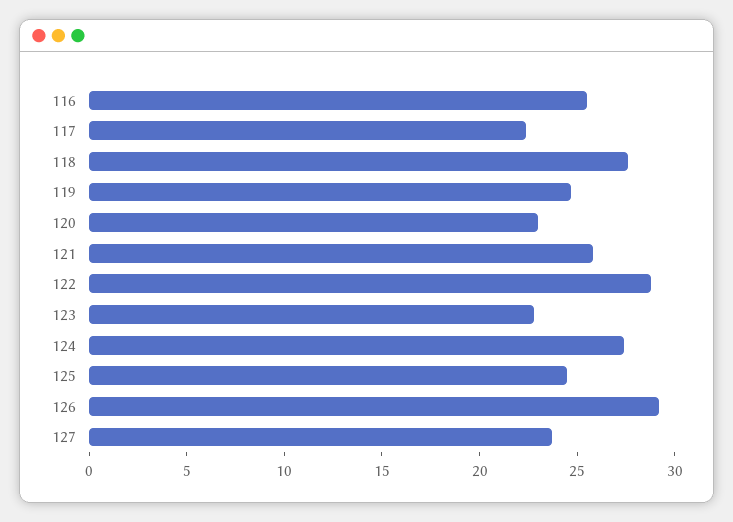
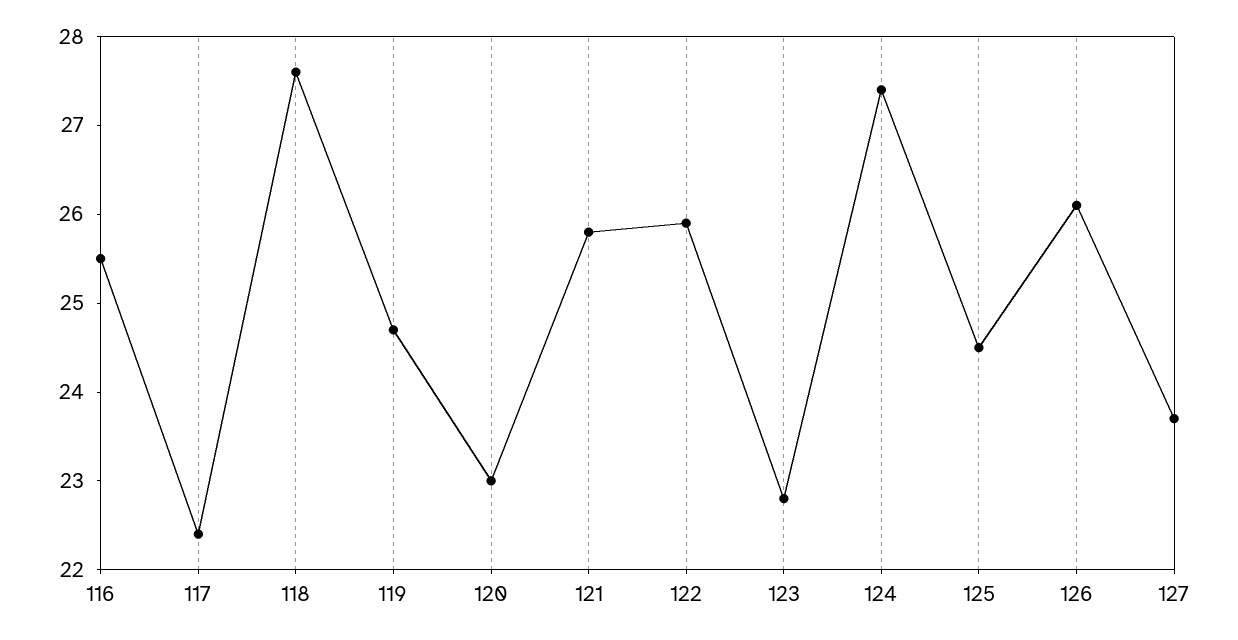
  {
    "116": 25.5,
    "117": 22.4,
    "118": 27.6,
    "119": 24.7,
    "120": 23,
    "121": 25.8,
-   "122": 29,
+   "122": 25.9,
    "123": 22.8,
    "124": 27.4,
    "125": 24.5,
-   "126": 29,
+   "126": 26.1,
    "127": 23.7
  }

